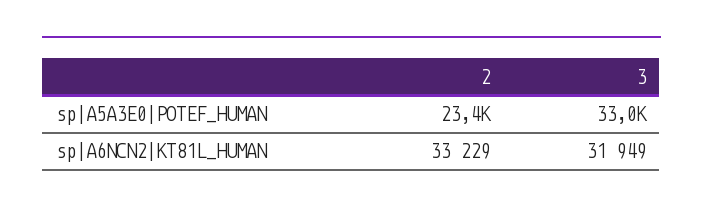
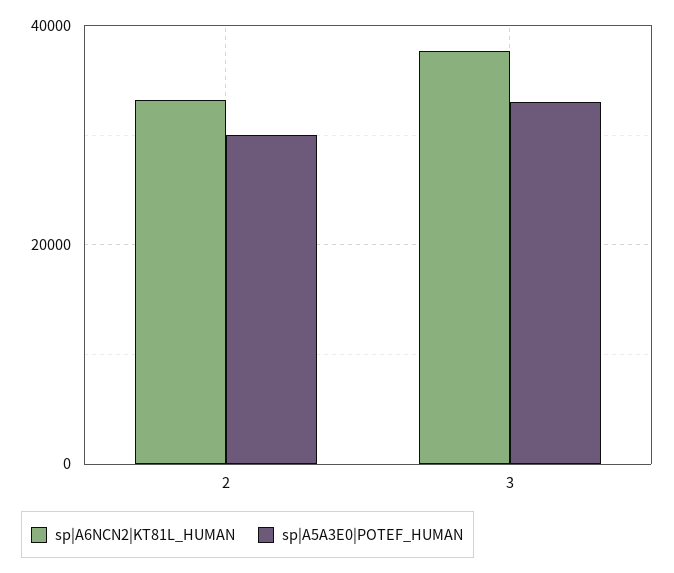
  {
    "sp|A5A3E0|POTEF_HUMAN": {
-     "2": 23400,
+     "2": 30000,
      "3": 33000
    },
    "sp|A6NCN2|KT81L_HUMAN": {
      "2": 33229,
-     "3": 31949
+     "3": 38000
    }
  }

